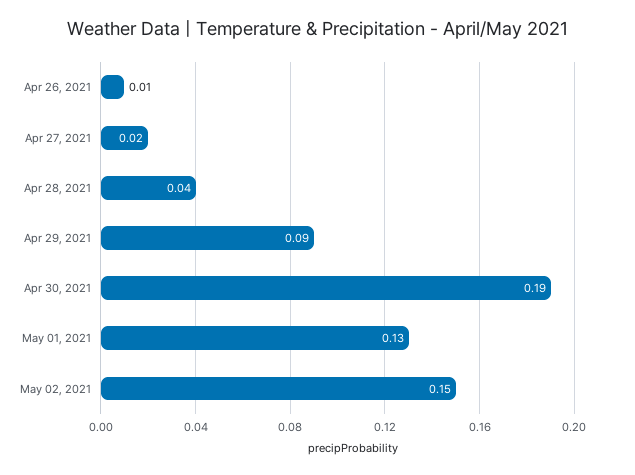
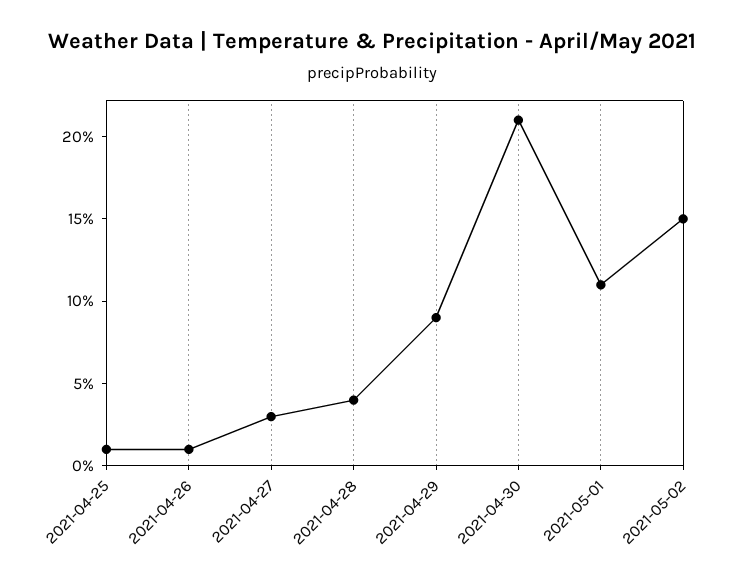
  {
    "Apr 26, 2021": 0.01,
-   "Apr 27, 2021": 0.02,
+   "Apr 27, 2021": 0.03,
    "Apr 28, 2021": 0.04,
    "Apr 29, 2021": 0.09,
-   "Apr 30, 2021": 0.19,
+   "Apr 30, 2021": 0.21,
-   "May 01, 2021": 0.13,
+   "May 01, 2021": 0.11,
-   "May 02, 2021": 0.15
+   "May 02, 2021": 0.15,
+   "2021-04-25": 0.01
  }

